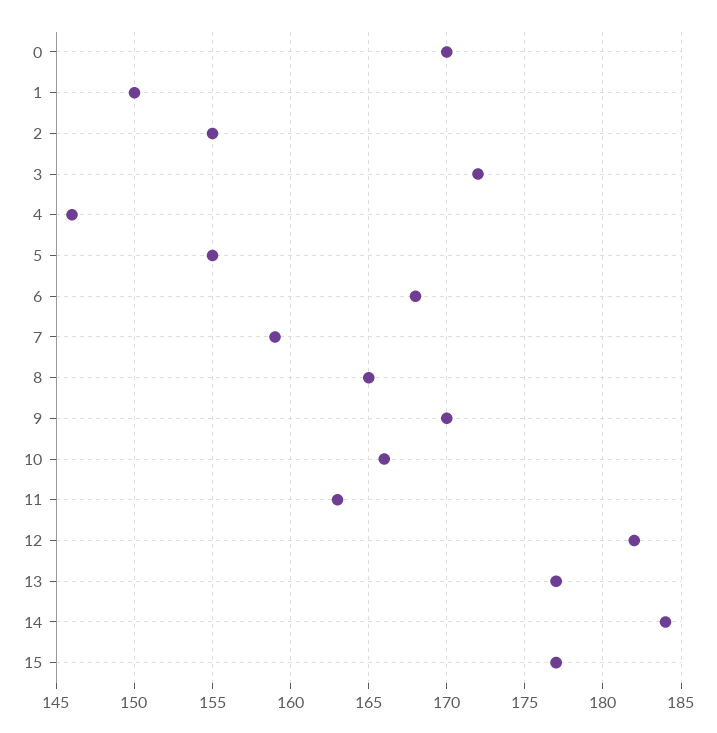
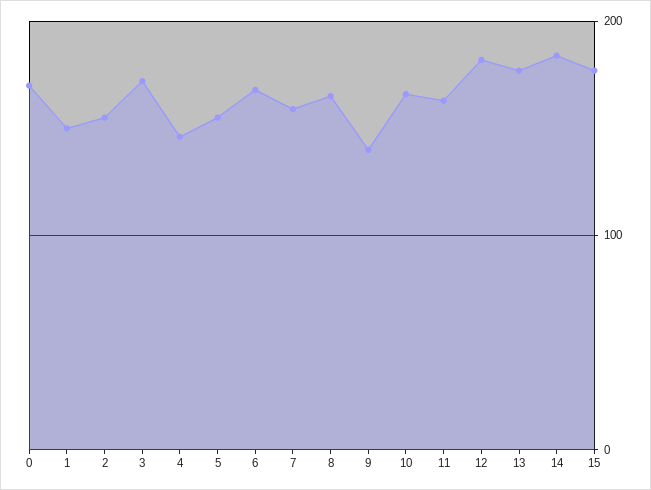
  {
    "0": 170,
    "1": 150,
    "2": 155,
    "3": 172,
    "4": 146,
    "5": 155,
    "6": 168,
    "7": 159,
    "8": 165,
-   "9": 170,
+   "9": 140,
    "10": 166,
    "11": 163,
    "12": 182,
    "13": 177,
    "14": 184,
    "15": 177
  }

